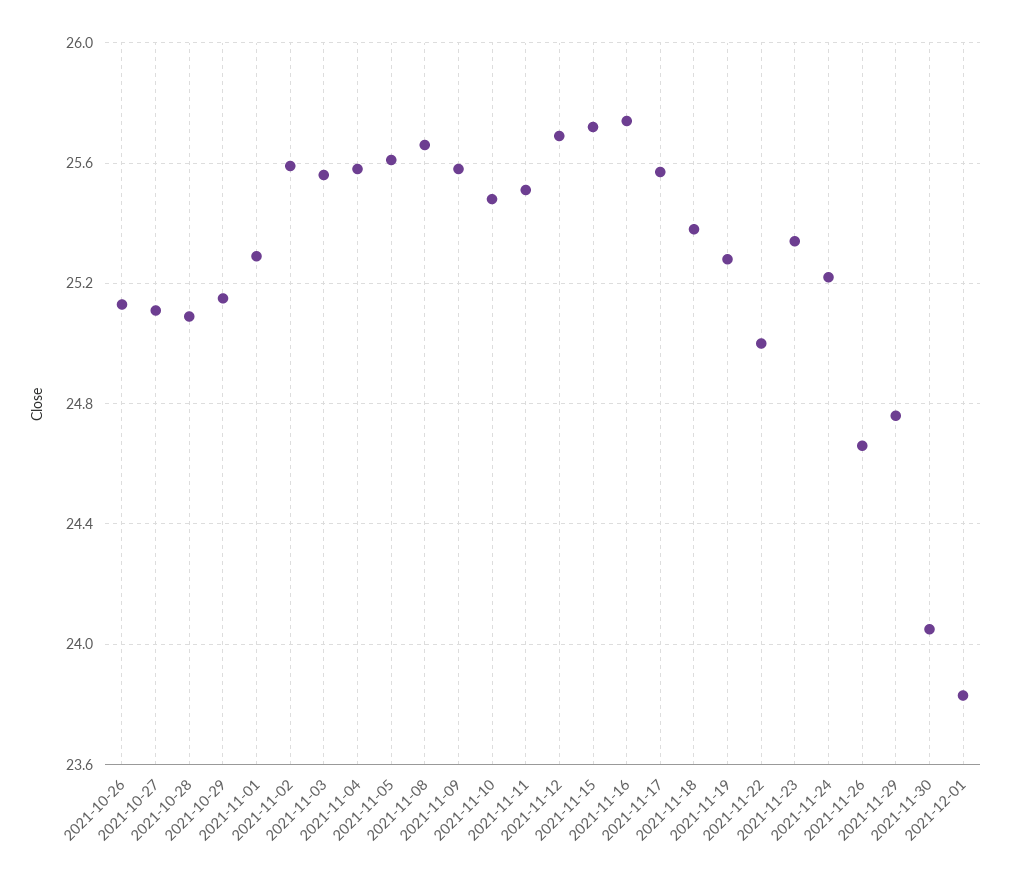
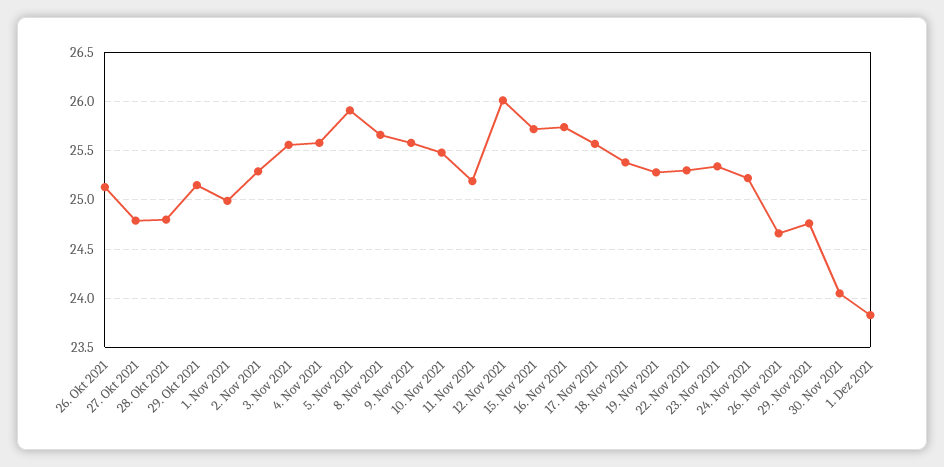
  {
    "2021-10-26": 25.15,
-   "2021-10-27": 25.1,
+   "2021-10-27": 24.8,
-   "2021-10-28": 25.1,
+   "2021-10-28": 24.8,
    "2021-10-29": 25.15,
-   "2021-11-01": 25.3,
+   "2021-11-01": 25,
-   "2021-11-02": 25.6,
+   "2021-11-02": 25.3,
    "2021-11-03": 25.55,
    "2021-11-04": 25.6,
-   "2021-11-05": 25.6,
+   "2021-11-05": 25.9,
    "2021-11-08": 25.65,
    "2021-11-09": 25.6,
    "2021-11-10": 25.5,
-   "2021-11-11": 25.5,
+   "2021-11-11": 25.2,
-   "2021-11-12": 25.7,
+   "2021-11-12": 26,
    "2021-11-15": 25.7,
    "2021-11-16": 25.75,
    "2021-11-17": 25.55,
    "2021-11-18": 25.4,
    "2021-11-19": 25.3,
-   "2021-11-22": 25,
+   "2021-11-22": 25.3,
    "2021-11-23": 25.35,
    "2021-11-24": 25.2,
    "2021-11-26": 24.65,
    "2021-11-29": 24.75,
    "2021-11-30": 24.05,
    "2021-12-01": 23.85
  }

